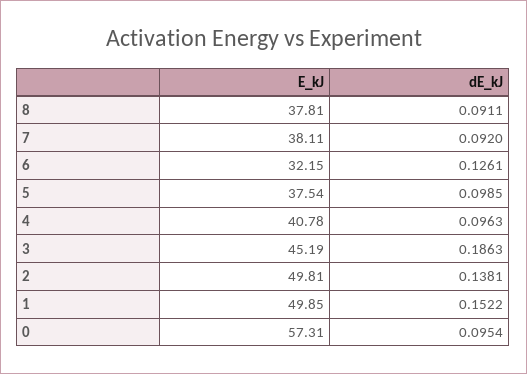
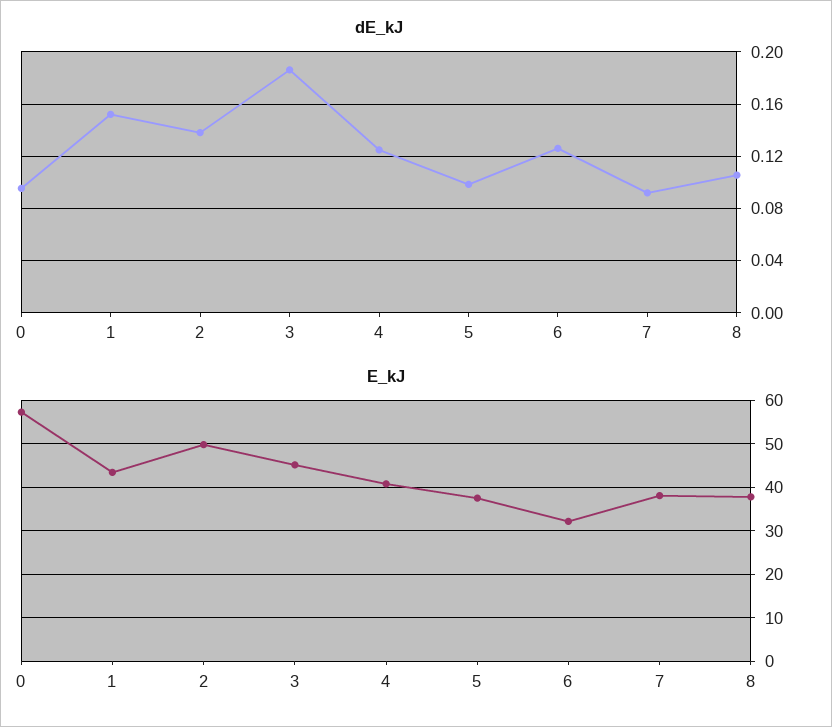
  {
    "E_kJ": {
      "8": 37.81,
      "7": 38.11,
      "6": 32.15,
      "5": 37.54,
      "4": 40.78,
      "3": 45.19,
      "2": 49.81,
-     "1": 49.85,
+     "1": 44,
      "0": 57.31
    },
    "dE_kJ": {
-     "8": 0.0911,
+     "8": 0.105,
      "7": 0.092,
      "6": 0.1261,
      "5": 0.0985,
-     "4": 0.0963,
+     "4": 0.125,
      "3": 0.1863,
      "2": 0.1381,
      "1": 0.1522,
      "0": 0.0954
    }
  }

